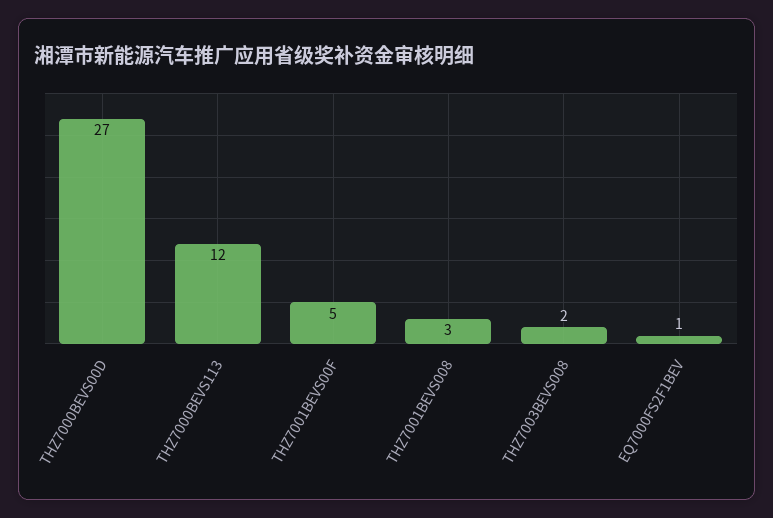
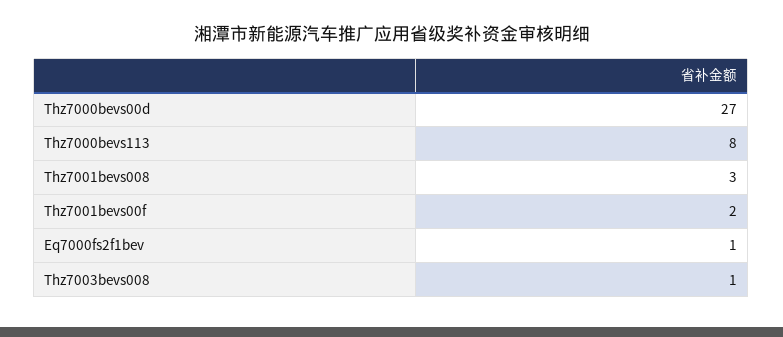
  {
    "THZ7000BEVS00D": 27,
-   "THZ7000BEVS113": 12,
+   "THZ7000BEVS113": 8,
-   "THZ7001BEVS00F": 5,
+   "THZ7001BEVS00F": 2,
    "THZ7001BEVS008": 3,
-   "THZ7003BEVS008": 2,
+   "THZ7003BEVS008": 1,
    "EQ7000FS2F1BEV": 1
  }

